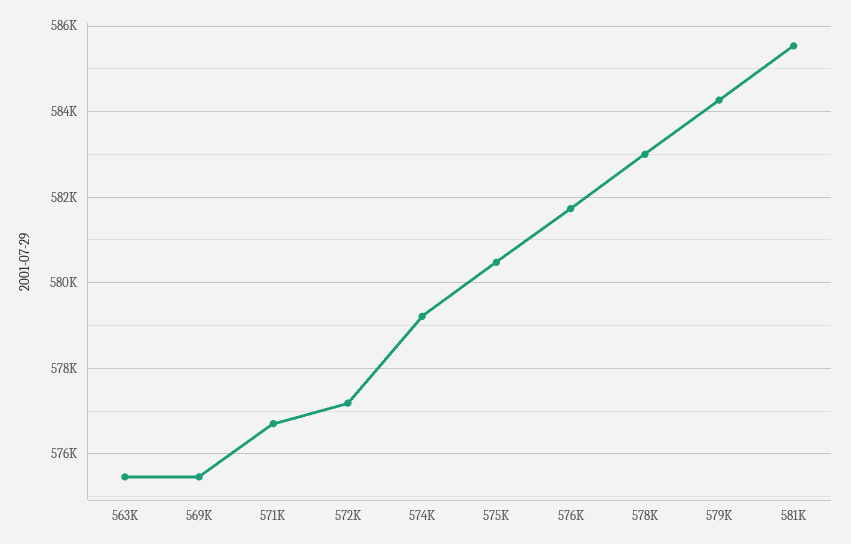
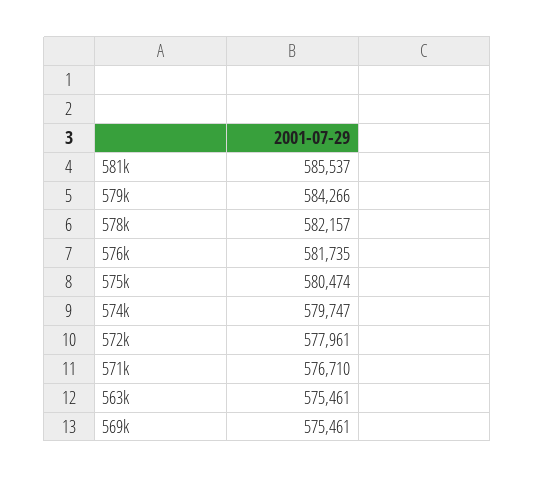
  {
    "563K": 575461,
    "569K": 575461,
    "571K": 576710,
-   "572K": 577200,
+   "572K": 577961,
-   "574K": 579200,
+   "574K": 579747,
    "575K": 580474,
    "576K": 581735,
-   "578K": 583000,
+   "578K": 582157,
    "579K": 584266,
    "581K": 585537
  }

